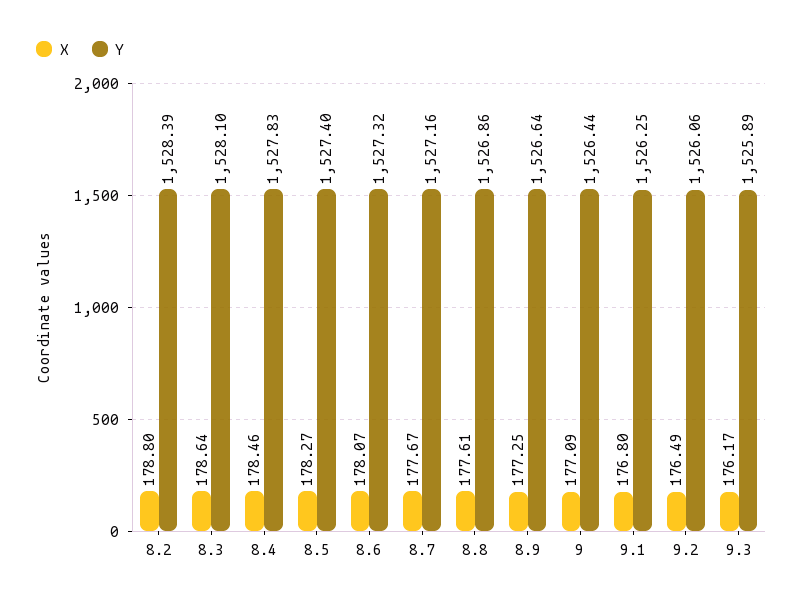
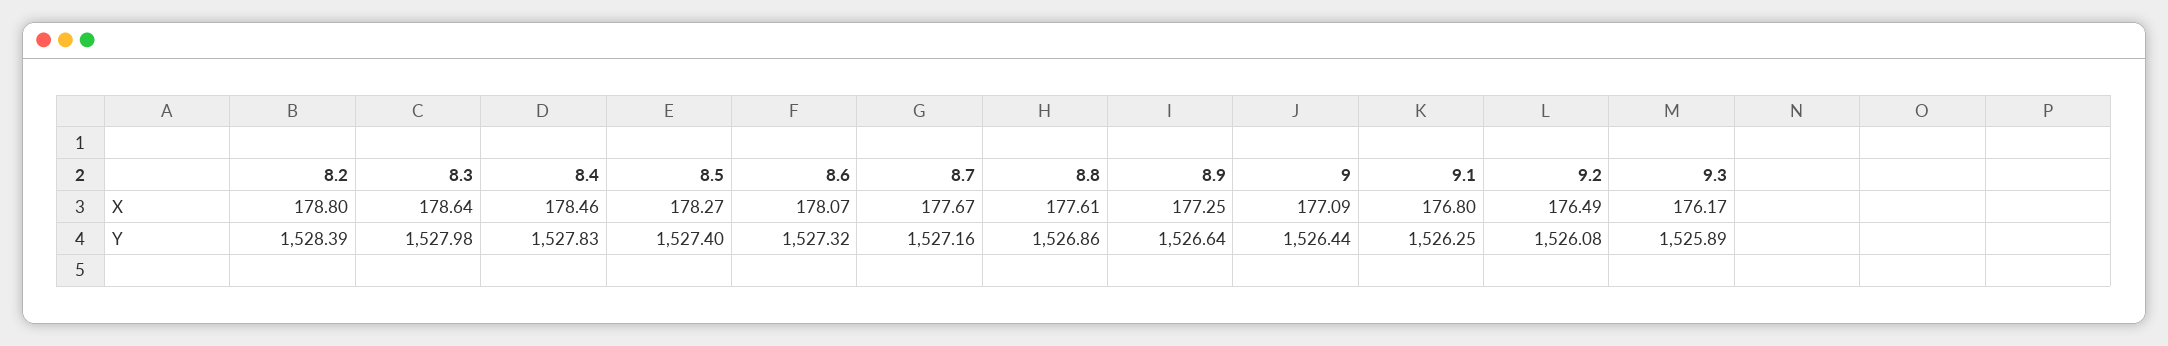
  {
    "X": {
      "8.2": 178.8,
      "8.3": 178.64,
      "8.4": 178.46,
      "8.5": 178.27,
      "8.6": 178.07,
      "8.7": 177.67,
      "8.8": 177.61,
      "8.9": 177.25,
      "9": 177.09,
      "9.1": 176.8,
      "9.2": 176.49,
      "9.3": 176.17
    },
    "Y": {
      "8.2": 1528.39,
-     "8.3": 1528.1,
+     "8.3": 1527.98,
      "8.4": 1527.83,
      "8.5": 1527.4,
      "8.6": 1527.32,
      "8.7": 1527.16,
      "8.8": 1526.86,
      "8.9": 1526.64,
      "9": 1526.44,
      "9.1": 1526.25,
-     "9.2": 1526.06,
+     "9.2": 1526.08,
      "9.3": 1525.89
    }
  }

